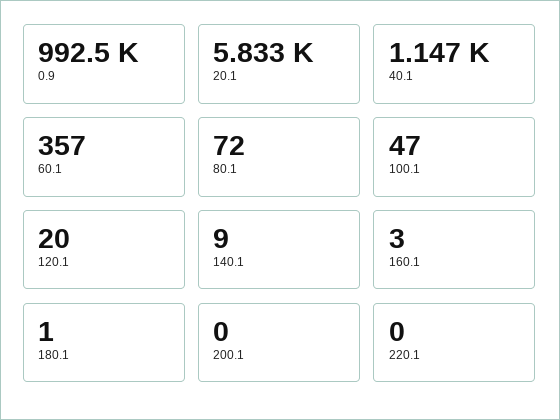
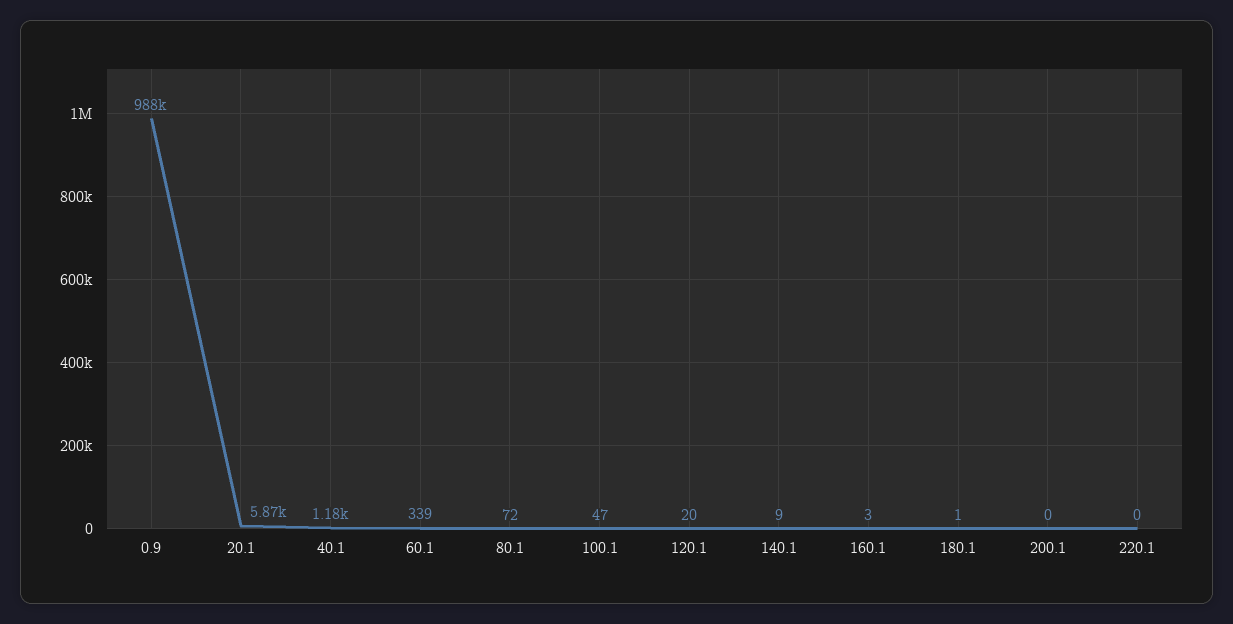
  {
-   "0.9": 992500,
+   "0.9": 988000,
-   "20.1": 5833,
+   "20.1": 5870,
-   "40.1": 1147,
+   "40.1": 1180,
-   "60.1": 357,
+   "60.1": 339,
    "80.1": 72,
    "100.1": 47,
    "120.1": 20,
    "140.1": 9,
    "160.1": 3,
    "180.1": 1,
    "200.1": 0,
    "220.1": 0
  }

